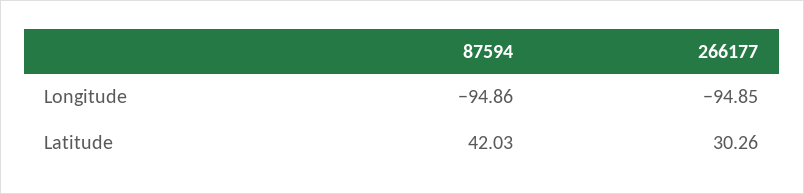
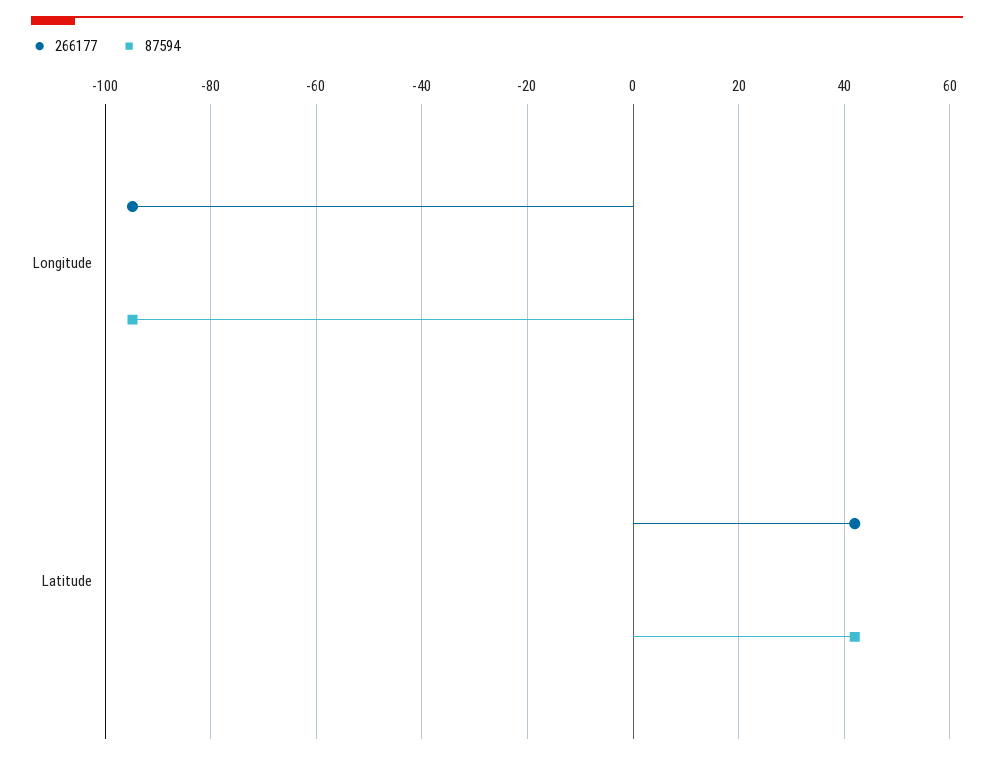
  {
    "87594": {
      "Longitude": -94.86,
      "Latitude": 42.03
    },
    "266177": {
      "Longitude": -94.85,
-     "Latitude": 30.26
+     "Latitude": 42
    }
  }

